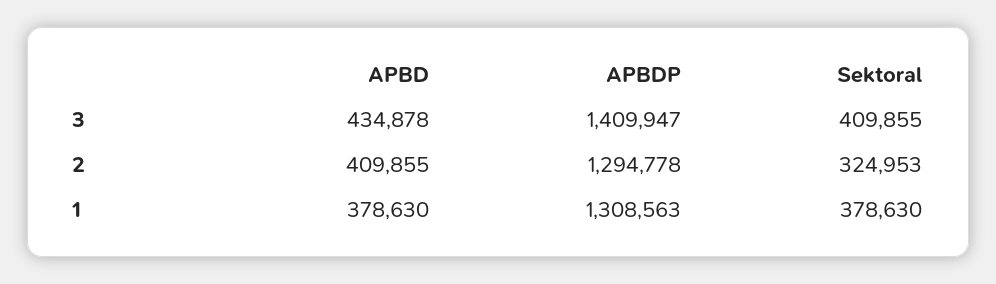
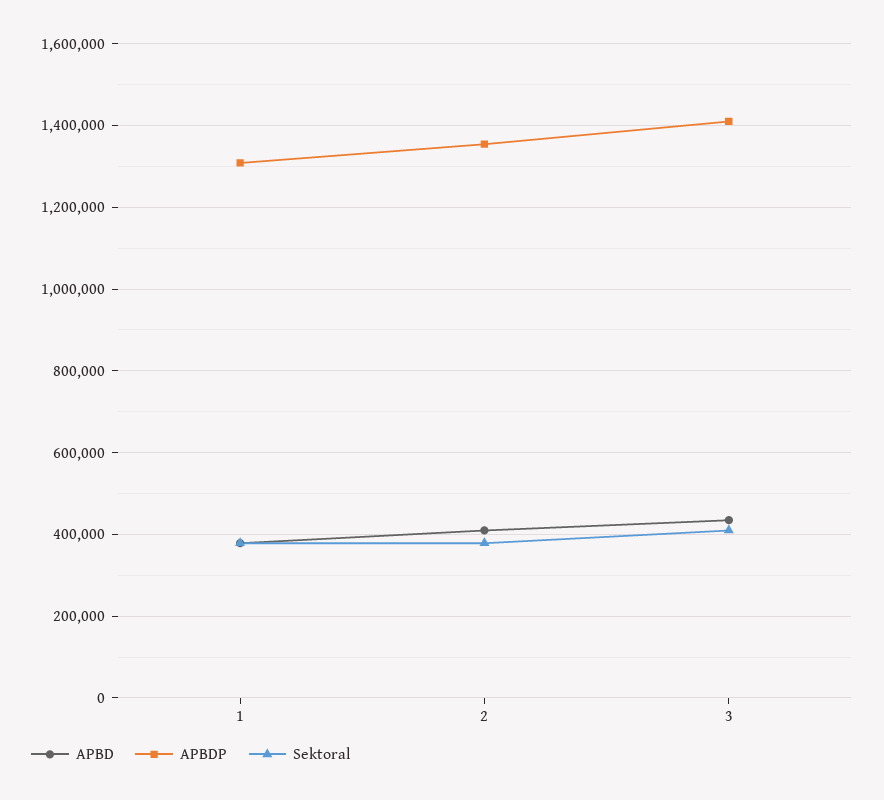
  {
    "APBD": {
      "3": 434878,
      "2": 409855,
      "1": 378630
    },
    "APBDP": {
      "3": 1409947,
-     "2": 1294778,
+     "2": 1360000,
      "1": 1308563
    },
    "Sektoral": {
      "3": 409855,
-     "2": 324953,
+     "2": 380000,
      "1": 378630
    }
  }

